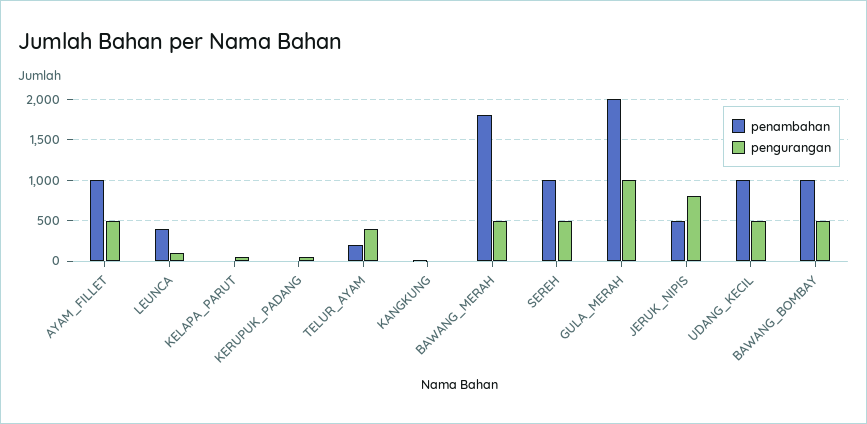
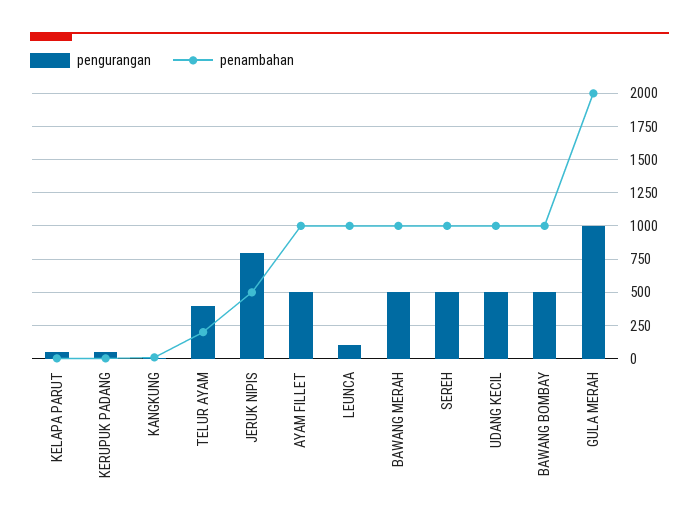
  {
    "penambahan": {
      "AYAM_FILLET": 1000,
-     "LEUNCA": 400,
+     "LEUNCA": 1000,
      "KELAPA_PARUT": 0,
      "KERUPUK_PADANG": 0,
      "TELUR_AYAM": 200,
      "KANGKUNG": 0,
-     "BAWANG_MERAH": 1800,
+     "BAWANG_MERAH": 1000,
      "SEREH": 1000,
      "GULA_MERAH": 2000,
      "JERUK_NIPIS": 500,
      "UDANG_KECIL": 1000,
      "BAWANG_BOMBAY": 1000
    },
    "pengurangan": {
      "AYAM_FILLET": 500,
      "LEUNCA": 100,
      "KELAPA_PARUT": 50,
      "KERUPUK_PADANG": 50,
      "TELUR_AYAM": 400,
      "KANGKUNG": 0,
      "BAWANG_MERAH": 500,
      "SEREH": 500,
      "GULA_MERAH": 1000,
      "JERUK_NIPIS": 800,
      "UDANG_KECIL": 500,
      "BAWANG_BOMBAY": 500
    }
  }

